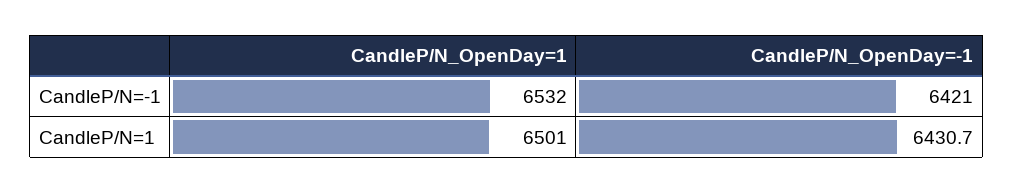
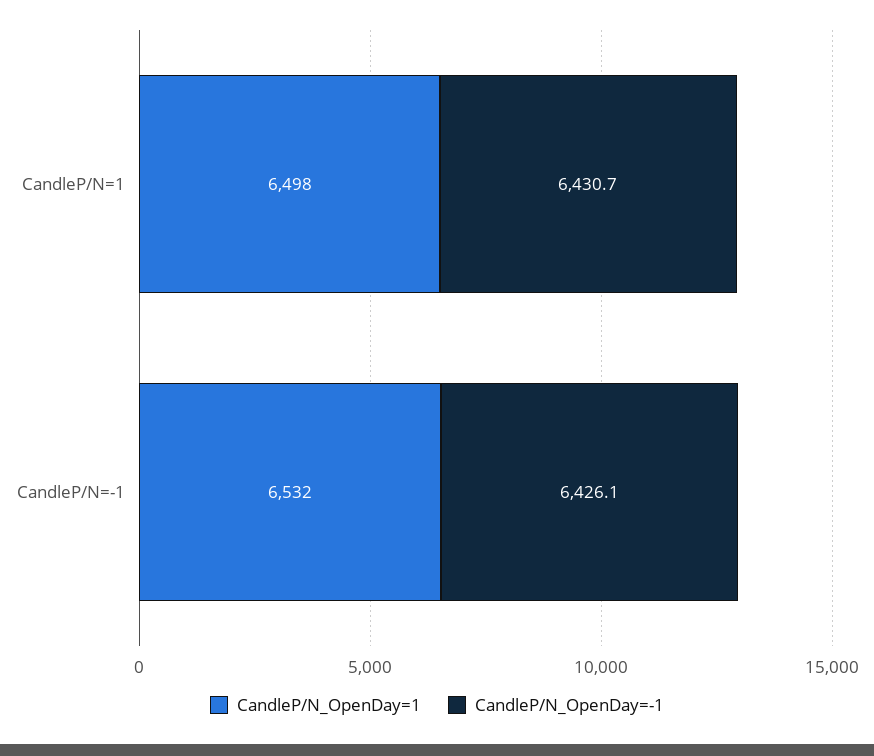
  {
    "CandleP/N_OpenDay=1": {
      "CandleP/N=-1": 6532,
-     "CandleP/N=1": 6501
+     "CandleP/N=1": 6498
    },
    "CandleP/N_OpenDay=-1": {
-     "CandleP/N=-1": 6421,
+     "CandleP/N=-1": 6426.1,
      "CandleP/N=1": 6430.7
    }
  }

